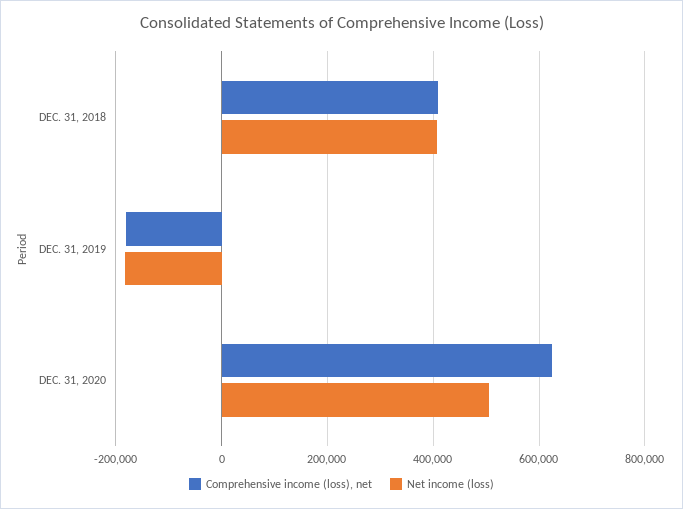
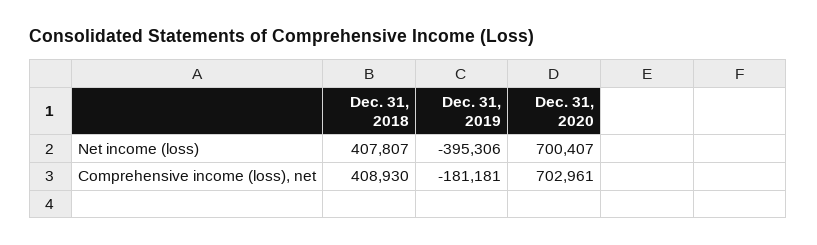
  {
    "Comprehensive income (loss), net": {
      "DEC. 31, 2018": 408930,
      "DEC. 31, 2019": -181181,
-     "DEC. 31, 2020": 620000
+     "DEC. 31, 2020": 702961
    },
    "Net income (loss)": {
      "DEC. 31, 2018": 407807,
-     "DEC. 31, 2019": -180000,
+     "DEC. 31, 2019": -395306,
-     "DEC. 31, 2020": 500000
+     "DEC. 31, 2020": 700407
    }
  }

